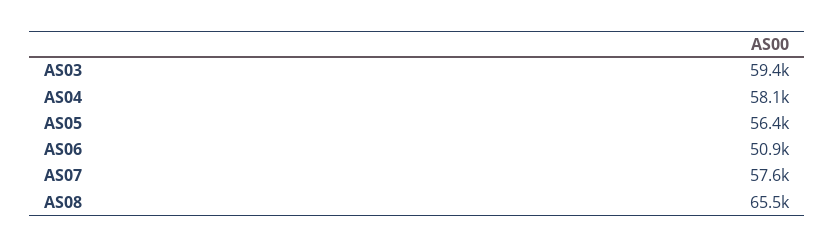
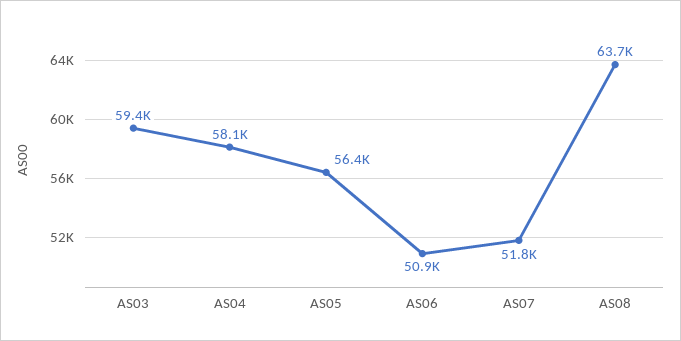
  {
    "AS03": 59400,
    "AS04": 58100,
    "AS05": 56400,
    "AS06": 50900,
-   "AS07": 57600,
+   "AS07": 51800,
-   "AS08": 65500
+   "AS08": 63700
  }

